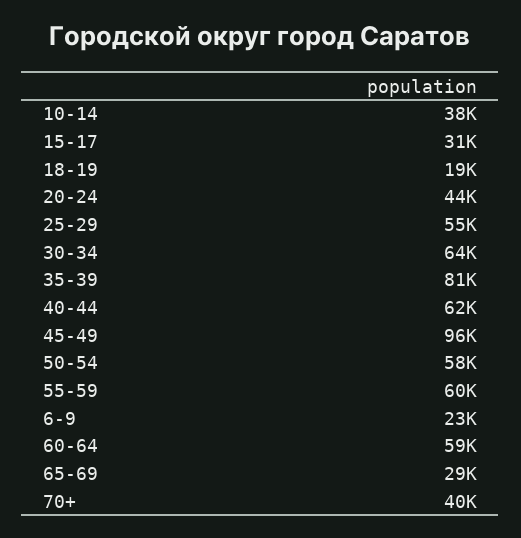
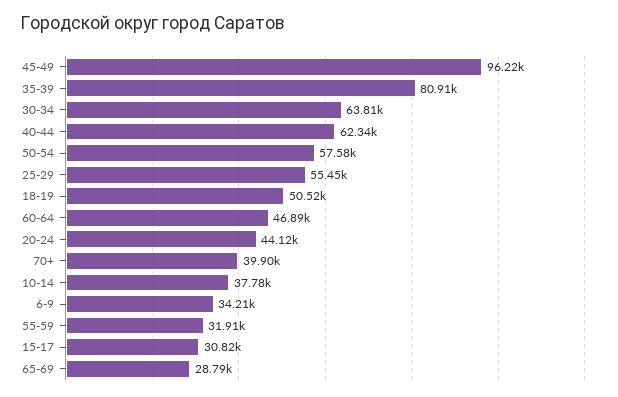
  {
    "10-14": 37780,
    "15-17": 30820,
-   "18-19": 19000,
+   "18-19": 50520,
    "20-24": 44120,
    "25-29": 55450,
    "30-34": 63810,
    "35-39": 80910,
    "40-44": 62340,
    "45-49": 96220,
    "50-54": 57580,
-   "55-59": 60000,
+   "55-59": 31910,
-   "6-9": 23000,
+   "6-9": 34210,
-   "60-64": 59000,
+   "60-64": 46890,
    "65-69": 28790,
    "70+": 39900
  }

